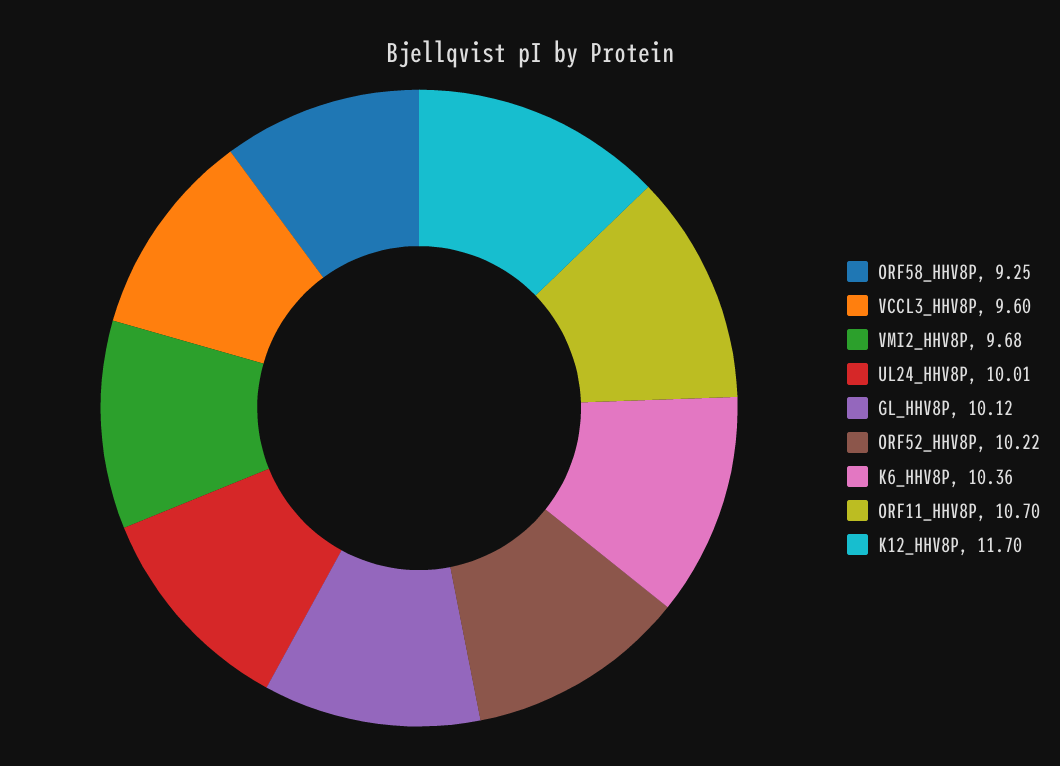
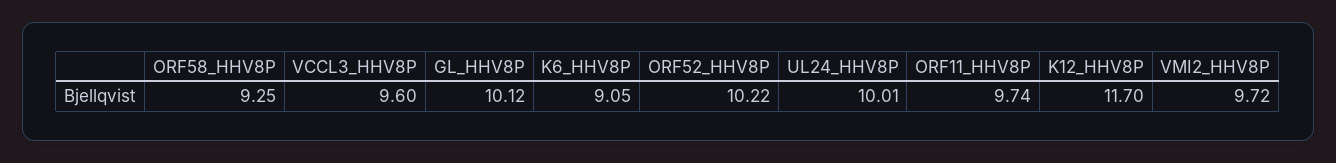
  {
    "ORF58_HHV8P": 9.25,
    "VCCL3_HHV8P": 9.6,
-   "VMI2_HHV8P": 9.68,
+   "VMI2_HHV8P": 9.72,
    "UL24_HHV8P": 10.01,
    "GL_HHV8P": 10.12,
    "ORF52_HHV8P": 10.22,
-   "K6_HHV8P": 10.36,
+   "K6_HHV8P": 9.05,
-   "ORF11_HHV8P": 10.7,
+   "ORF11_HHV8P": 9.74,
    "K12_HHV8P": 11.7
  }

